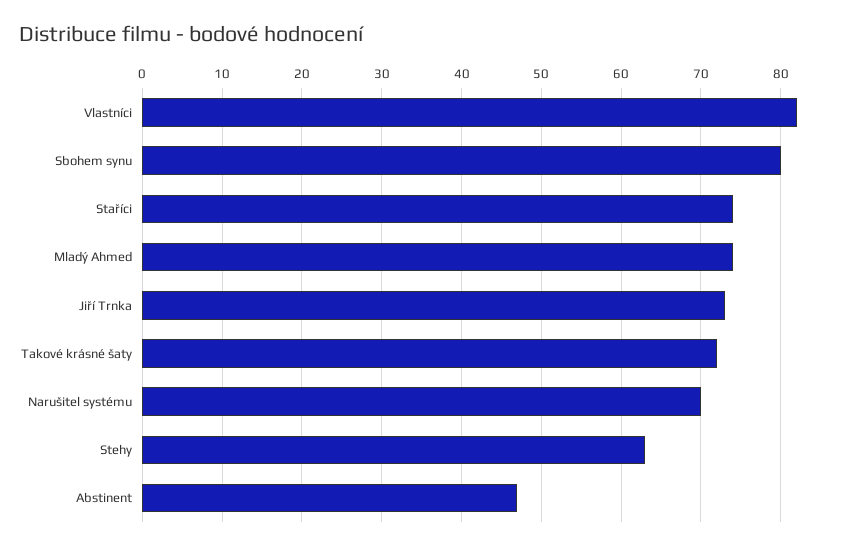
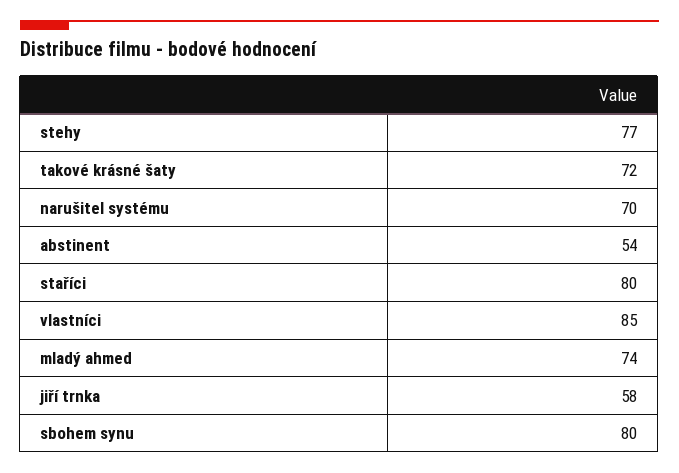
  {
-   "Vlastníci": 82,
+   "Vlastníci": 85,
    "Sbohem synu": 80,
-   "Staříci": 74,
+   "Staříci": 80,
    "Mladý Ahmed": 74,
-   "Jiří Trnka": 73,
+   "Jiří Trnka": 58,
    "Takové krásné šaty": 72,
    "Narušitel systému": 70,
-   "Stehy": 63,
+   "Stehy": 77,
-   "Abstinent": 47
+   "Abstinent": 54
  }

